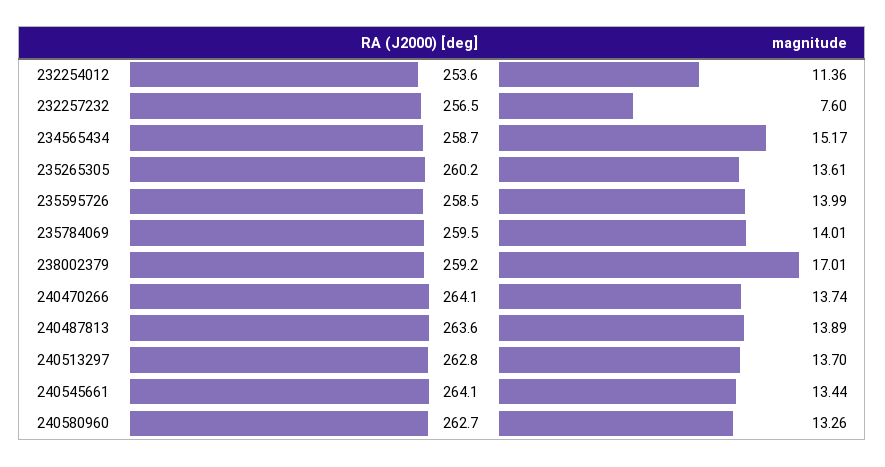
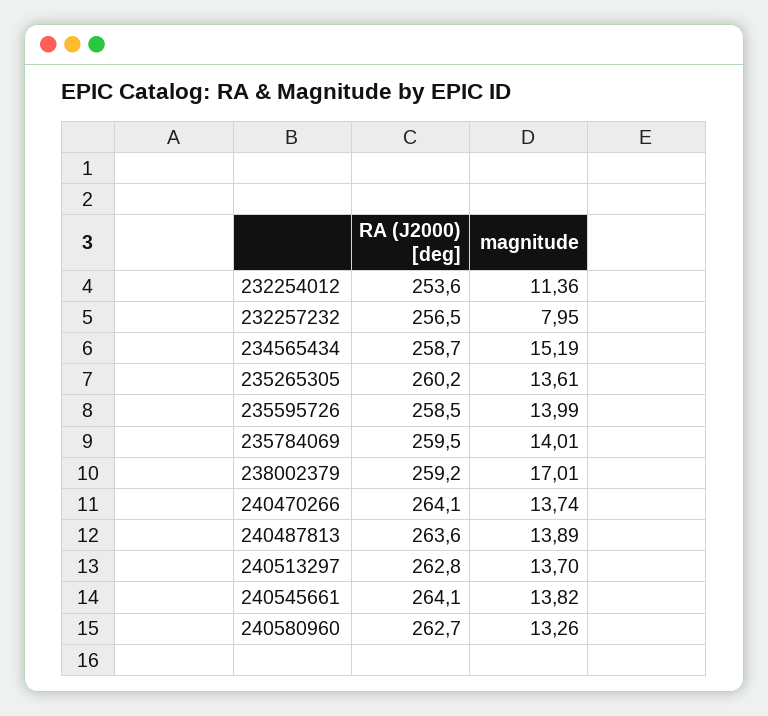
  {
    "RA (J2000) [deg]": {
      "232254012": 253.6,
      "232257232": 256.5,
      "234565434": 258.7,
      "235265305": 260.2,
      "235595726": 258.5,
      "235784069": 259.5,
      "238002379": 259.2,
      "240470266": 264.1,
      "240487813": 263.6,
      "240513297": 262.8,
      "240545661": 264.1,
      "240580960": 262.7
    },
    "magnitude": {
      "232254012": 11.36,
-     "232257232": 7.6,
+     "232257232": 7.95,
-     "234565434": 15.17,
+     "234565434": 15.19,
      "235265305": 13.61,
      "235595726": 13.99,
      "235784069": 14.01,
      "238002379": 17.01,
      "240470266": 13.74,
      "240487813": 13.89,
      "240513297": 13.7,
-     "240545661": 13.44,
+     "240545661": 13.82,
      "240580960": 13.26
    }
  }

